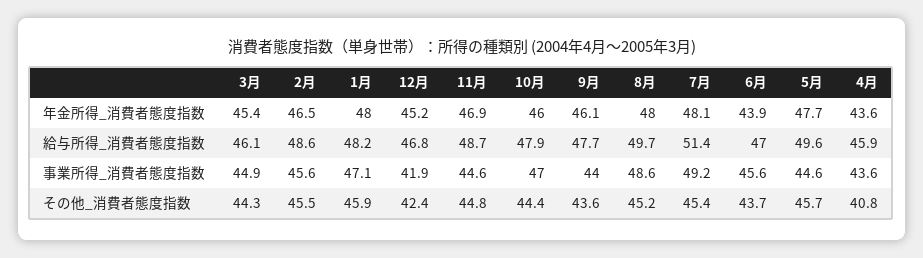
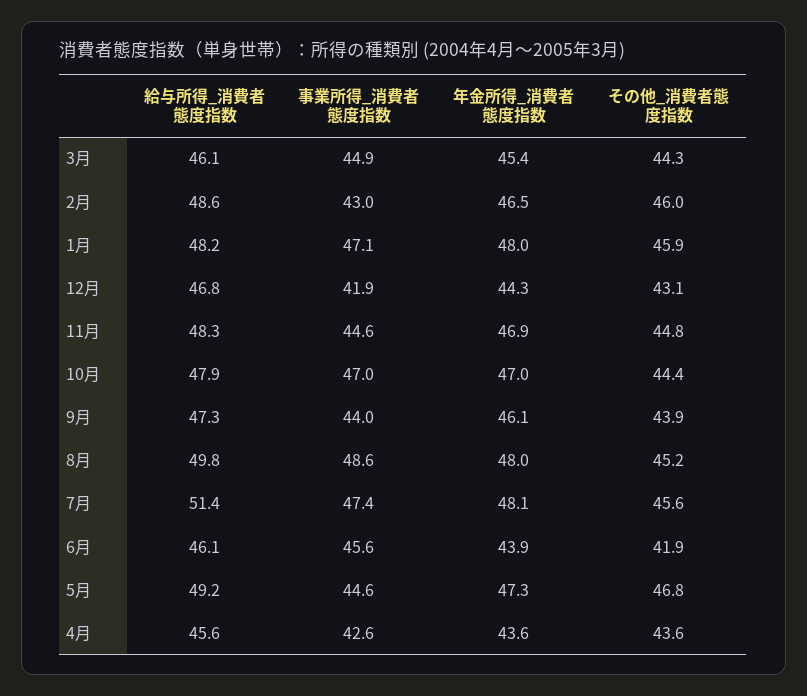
  {
    "3月": {
      "年金所得_消費者態度指数": 45.4,
      "給与所得_消費者態度指数": 46.1,
      "事業所得_消費者態度指数": 44.9,
      "その他_消費者態度指数": 44.3
    },
    "2月": {
      "年金所得_消費者態度指数": 46.5,
      "給与所得_消費者態度指数": 48.6,
-     "事業所得_消費者態度指数": 45.6,
+     "事業所得_消費者態度指数": 43,
-     "その他_消費者態度指数": 45.5
+     "その他_消費者態度指数": 46
    },
    "1月": {
      "年金所得_消費者態度指数": 48,
      "給与所得_消費者態度指数": 48.2,
      "事業所得_消費者態度指数": 47.1,
      "その他_消費者態度指数": 45.9
    },
    "12月": {
-     "年金所得_消費者態度指数": 45.2,
+     "年金所得_消費者態度指数": 44.3,
      "給与所得_消費者態度指数": 46.8,
      "事業所得_消費者態度指数": 41.9,
-     "その他_消費者態度指数": 42.4
+     "その他_消費者態度指数": 43.1
    },
    "11月": {
      "年金所得_消費者態度指数": 46.9,
-     "給与所得_消費者態度指数": 48.7,
+     "給与所得_消費者態度指数": 48.3,
      "事業所得_消費者態度指数": 44.6,
      "その他_消費者態度指数": 44.8
    },
    "10月": {
-     "年金所得_消費者態度指数": 46,
+     "年金所得_消費者態度指数": 47,
      "給与所得_消費者態度指数": 47.9,
      "事業所得_消費者態度指数": 47,
      "その他_消費者態度指数": 44.4
    },
    "9月": {
      "年金所得_消費者態度指数": 46.1,
-     "給与所得_消費者態度指数": 47.7,
+     "給与所得_消費者態度指数": 47.3,
      "事業所得_消費者態度指数": 44,
-     "その他_消費者態度指数": 43.6
+     "その他_消費者態度指数": 43.9
    },
    "8月": {
      "年金所得_消費者態度指数": 48,
-     "給与所得_消費者態度指数": 49.7,
+     "給与所得_消費者態度指数": 49.8,
      "事業所得_消費者態度指数": 48.6,
      "その他_消費者態度指数": 45.2
    },
    "7月": {
      "年金所得_消費者態度指数": 48.1,
      "給与所得_消費者態度指数": 51.4,
-     "事業所得_消費者態度指数": 49.2,
+     "事業所得_消費者態度指数": 47.4,
-     "その他_消費者態度指数": 45.4
+     "その他_消費者態度指数": 45.6
    },
    "6月": {
      "年金所得_消費者態度指数": 43.9,
-     "給与所得_消費者態度指数": 47,
+     "給与所得_消費者態度指数": 46.1,
      "事業所得_消費者態度指数": 45.6,
-     "その他_消費者態度指数": 43.7
+     "その他_消費者態度指数": 41.9
    },
    "5月": {
-     "年金所得_消費者態度指数": 47.7,
+     "年金所得_消費者態度指数": 47.3,
-     "給与所得_消費者態度指数": 49.6,
+     "給与所得_消費者態度指数": 49.2,
      "事業所得_消費者態度指数": 44.6,
-     "その他_消費者態度指数": 45.7
+     "その他_消費者態度指数": 46.8
    },
    "4月": {
      "年金所得_消費者態度指数": 43.6,
-     "給与所得_消費者態度指数": 45.9,
+     "給与所得_消費者態度指数": 45.6,
-     "事業所得_消費者態度指数": 43.6,
+     "事業所得_消費者態度指数": 42.6,
-     "その他_消費者態度指数": 40.8
+     "その他_消費者態度指数": 43.6
    }
  }

